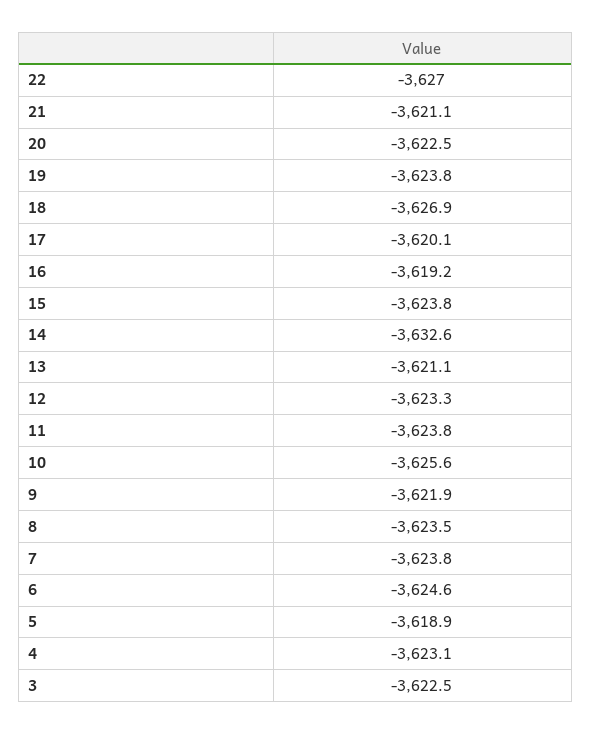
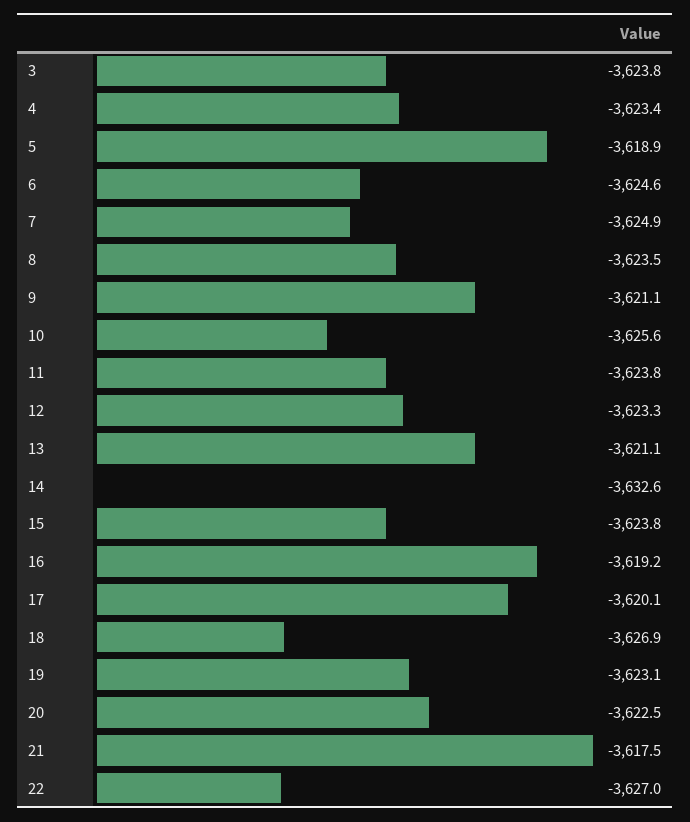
  {
    "22": -3627,
-   "21": -3621.1,
+   "21": -3617.5,
    "20": -3622.5,
-   "19": -3623.8,
+   "19": -3623.1,
    "18": -3626.9,
    "17": -3620.1,
    "16": -3619.2,
    "15": -3623.8,
    "14": -3632.6,
    "13": -3621.1,
    "12": -3623.3,
    "11": -3623.8,
    "10": -3625.6,
-   "9": -3621.9,
+   "9": -3621.1,
    "8": -3623.5,
-   "7": -3623.8,
+   "7": -3624.9,
    "6": -3624.6,
    "5": -3618.9,
-   "4": -3623.1,
+   "4": -3623.4,
-   "3": -3622.5
+   "3": -3623.8
  }

